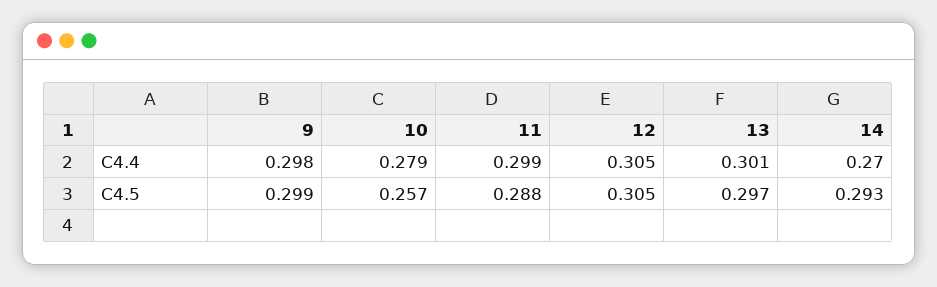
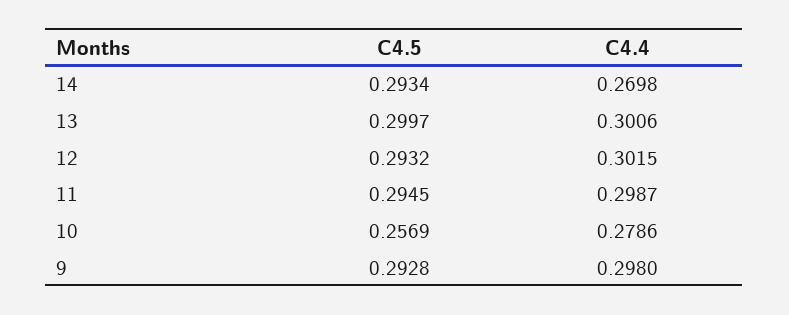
  {
    "9": {
      "C4.4": 0.298,
-     "C4.5": 0.299
+     "C4.5": 0.2928
    },
    "10": {
      "C4.4": 0.2786,
      "C4.5": 0.2569
    },
    "11": {
      "C4.4": 0.2987,
-     "C4.5": 0.288
+     "C4.5": 0.2945
    },
    "12": {
-     "C4.4": 0.305,
+     "C4.4": 0.3015,
-     "C4.5": 0.305
+     "C4.5": 0.2932
    },
    "13": {
      "C4.4": 0.3006,
-     "C4.5": 0.297
+     "C4.5": 0.2997
    },
    "14": {
      "C4.4": 0.2698,
      "C4.5": 0.2934
    }
  }

